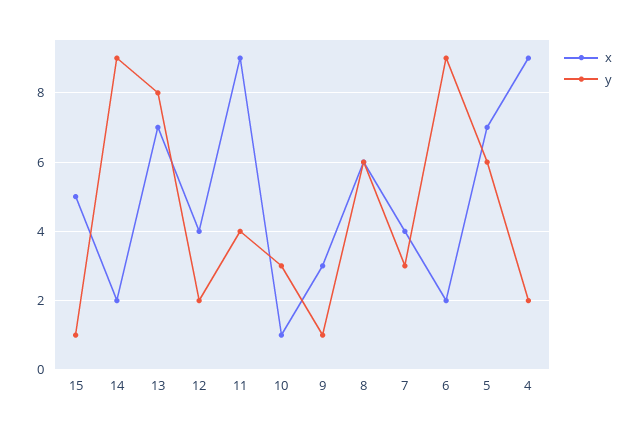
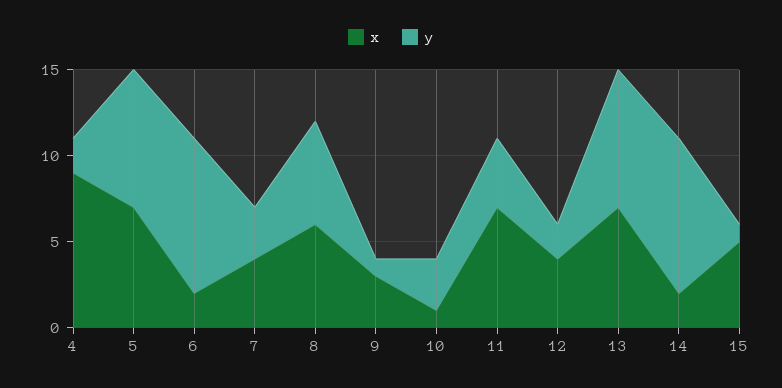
  {
    "x": {
      "15": 5,
      "14": 2,
      "13": 7,
      "12": 4,
-     "11": 9,
+     "11": 7,
      "10": 1,
      "9": 3,
      "8": 6,
      "7": 4,
      "6": 2,
      "5": 7,
      "4": 9
    },
    "y": {
      "15": 1,
      "14": 9,
      "13": 8,
      "12": 2,
      "11": 4,
      "10": 3,
      "9": 1,
      "8": 6,
      "7": 3,
      "6": 9,
-     "5": 6,
+     "5": 8,
      "4": 2
    }
  }

